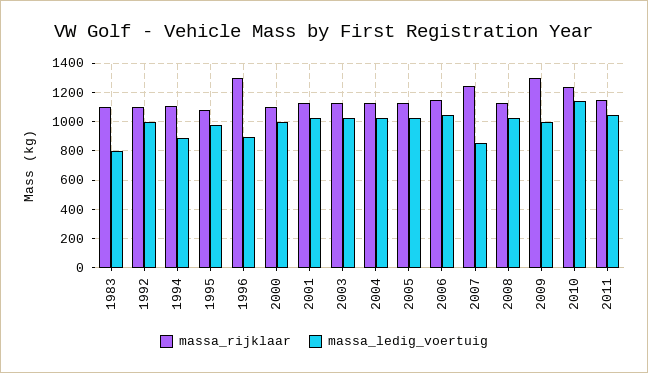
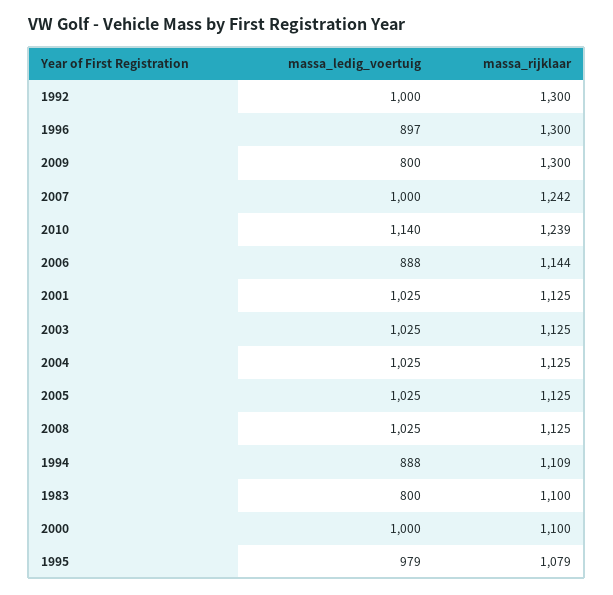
  {
    "massa_rijklaar": {
      "1983": 1100,
-     "1992": 1100,
+     "1992": 1300,
      "1994": 1109,
      "1995": 1079,
      "1996": 1300,
      "2000": 1100,
      "2001": 1125,
      "2003": 1125,
      "2004": 1125,
      "2005": 1125,
      "2006": 1144,
      "2007": 1242,
      "2008": 1125,
      "2009": 1300,
-     "2010": 1239,
+     "2010": 1239
-     "2011": 1150
    },
    "massa_ledig_voertuig": {
      "1983": 800,
      "1992": 1000,
      "1994": 888,
      "1995": 979,
      "1996": 897,
      "2000": 1000,
      "2001": 1025,
      "2003": 1025,
      "2004": 1025,
      "2005": 1025,
-     "2006": 1050,
+     "2006": 888,
-     "2007": 850,
+     "2007": 1000,
      "2008": 1025,
-     "2009": 1000,
+     "2009": 800,
-     "2010": 1140,
+     "2010": 1140
-     "2011": 1050
    }
  }

